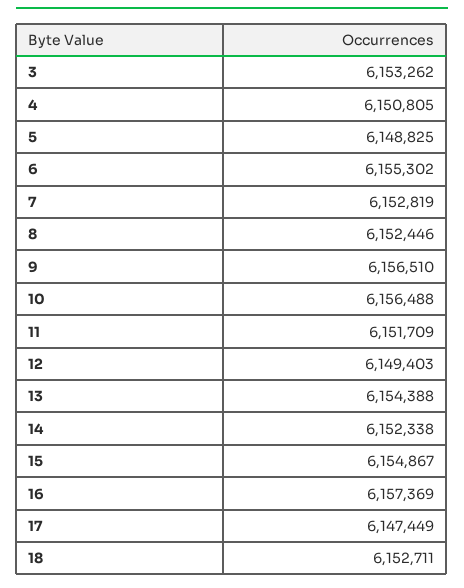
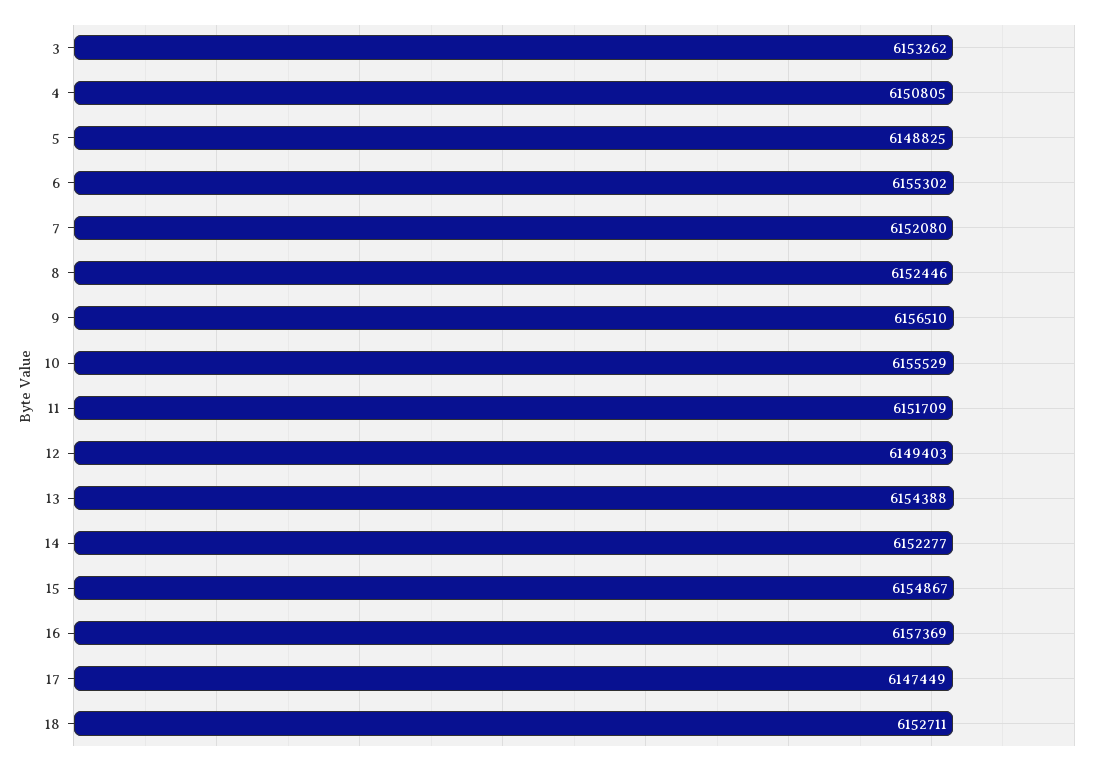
  {
    "3": 6153262,
    "4": 6150805,
    "5": 6148825,
    "6": 6155302,
-   "7": 6152819,
+   "7": 6152080,
    "8": 6152446,
    "9": 6156510,
-   "10": 6156488,
+   "10": 6155529,
    "11": 6151709,
    "12": 6149403,
    "13": 6154388,
-   "14": 6152338,
+   "14": 6152277,
    "15": 6154867,
    "16": 6157369,
    "17": 6147449,
    "18": 6152711
  }

